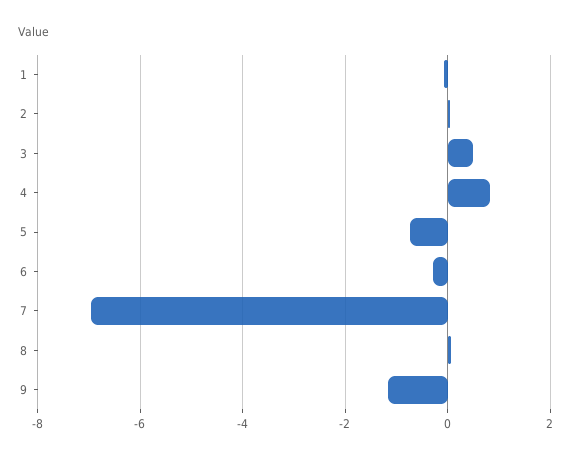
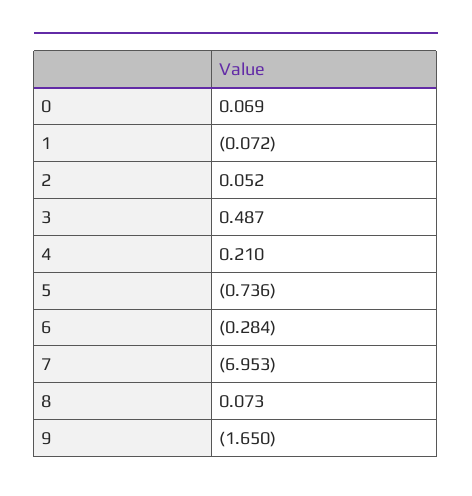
  {
    "1": -0.072,
    "2": 0.052,
    "3": 0.487,
-   "4": 0.8,
+   "4": 0.21,
    "5": -0.736,
    "6": -0.284,
    "7": -6.953,
    "8": 0.073,
-   "9": -1.2
+   "9": -1.65,
+   "0": 0.069
  }

